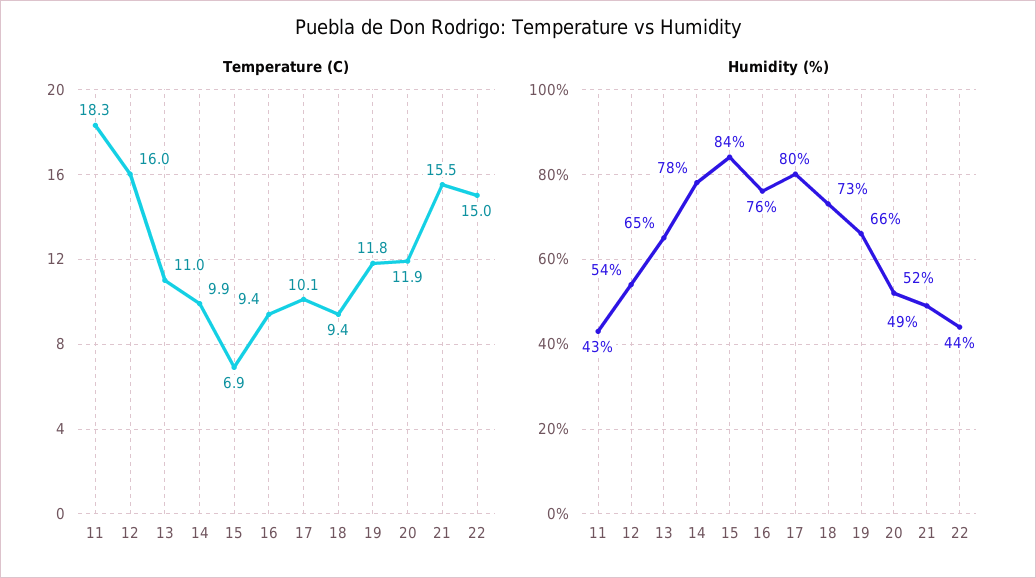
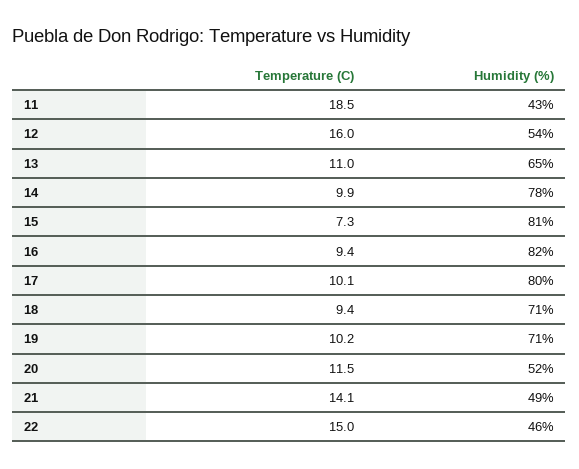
  {
    "Temperature (C)": {
-     "11": 18.3,
+     "11": 18.5,
      "12": 16,
      "13": 11,
      "14": 9.9,
-     "15": 6.9,
+     "15": 7.3,
      "16": 9.4,
      "17": 10.1,
      "18": 9.4,
-     "19": 11.8,
+     "19": 10.2,
-     "20": 11.9,
+     "20": 11.5,
-     "21": 15.5,
+     "21": 14.1,
      "22": 15
    },
    "Humidity (%)": {
      "11": 43,
      "12": 54,
      "13": 65,
      "14": 78,
-     "15": 84,
+     "15": 81,
-     "16": 76,
+     "16": 82,
      "17": 80,
-     "18": 73,
+     "18": 71,
-     "19": 66,
+     "19": 71,
      "20": 52,
      "21": 49,
-     "22": 44
+     "22": 46
    }
  }

